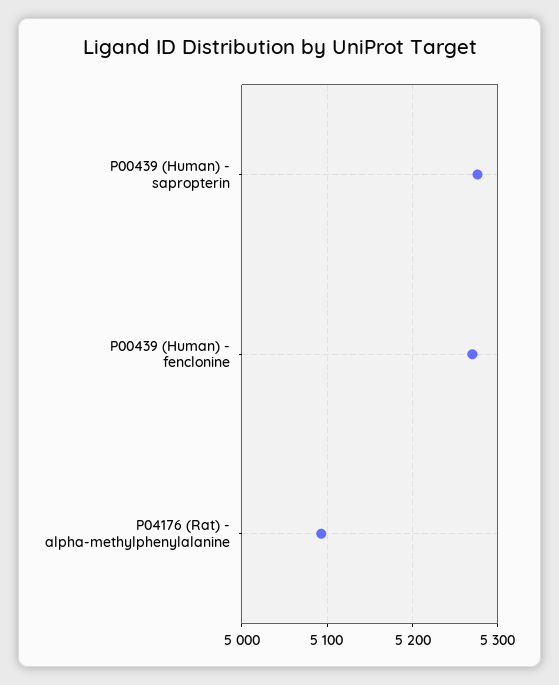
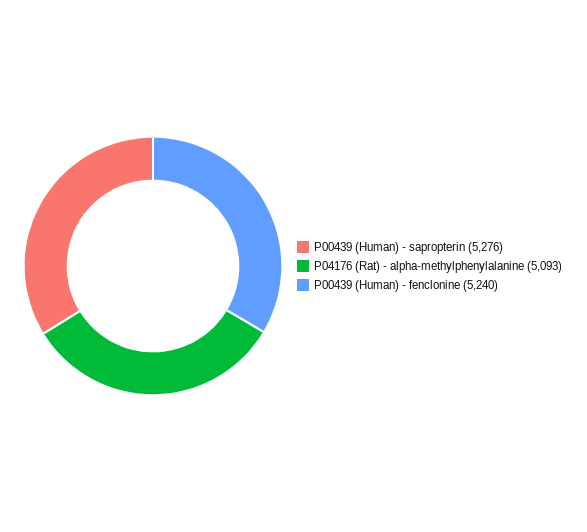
  {
    "P00439 (Human) - sapropterin": 5276,
-   "P00439 (Human) - fenclonine": 5270,
+   "P00439 (Human) - fenclonine": 5240,
    "P04176 (Rat) - alpha-methylphenylalanine": 5093
  }

